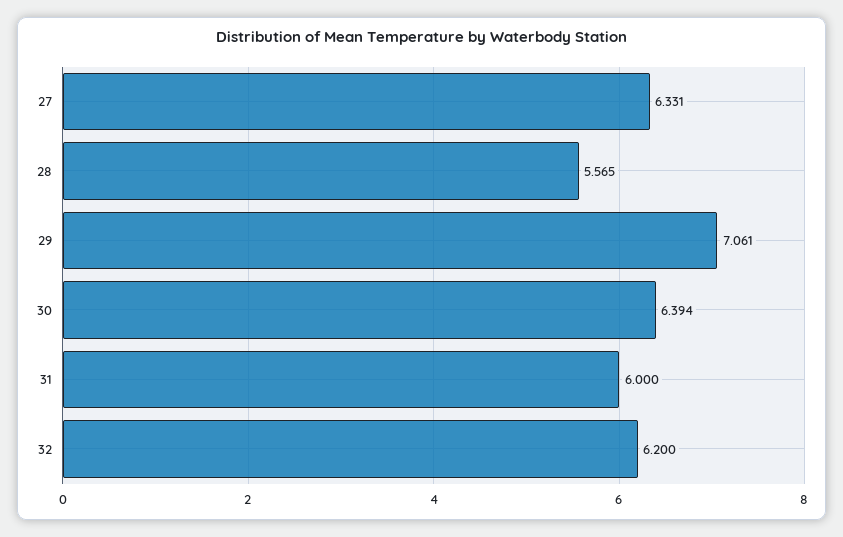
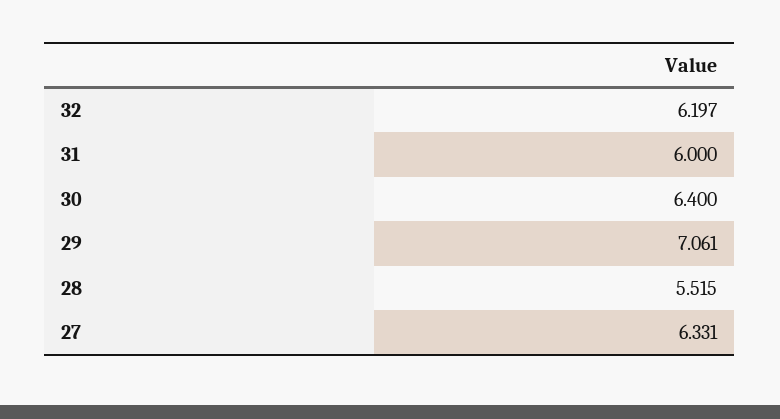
  {
    "27": 6.331,
-   "28": 5.565,
+   "28": 5.515,
    "29": 7.061,
-   "30": 6.394,
+   "30": 6.4,
    "31": 6,
-   "32": 6.2
+   "32": 6.197
  }

